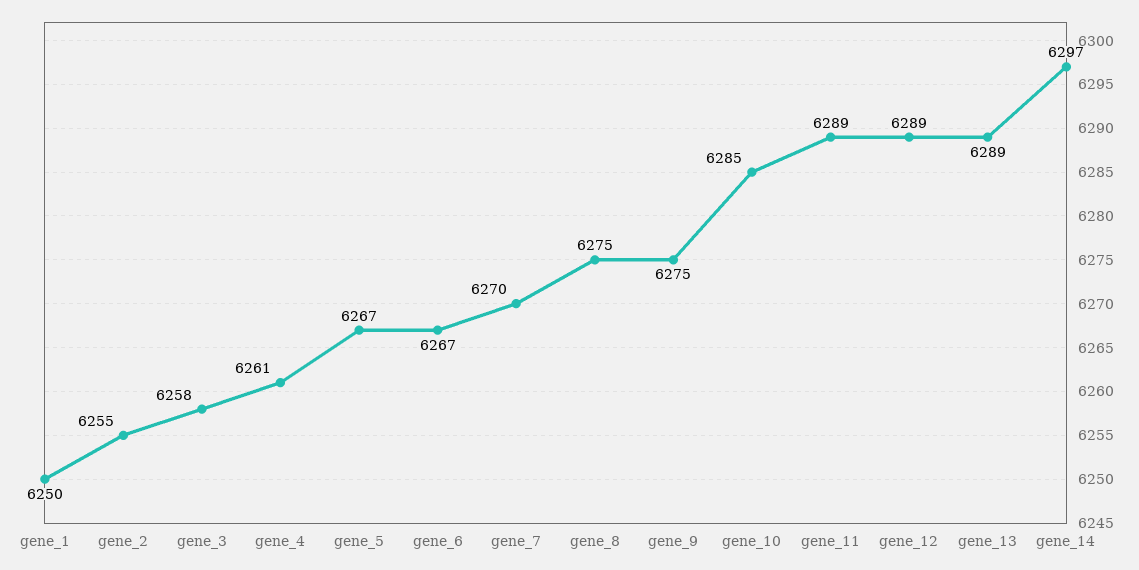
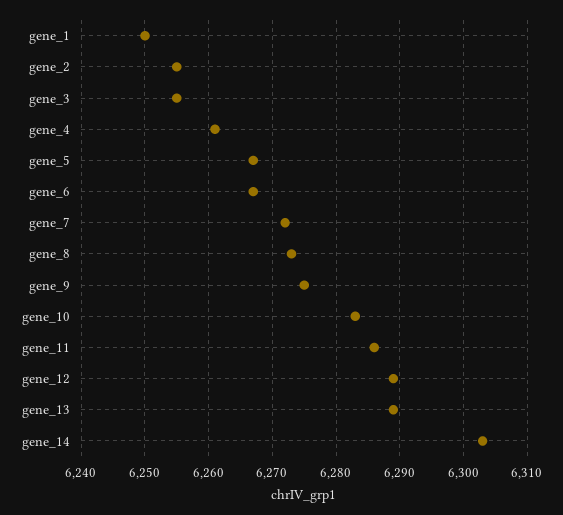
  {
    "gene_1": 6250,
    "gene_2": 6255,
-   "gene_3": 6258,
+   "gene_3": 6255,
    "gene_4": 6261,
    "gene_5": 6267,
    "gene_6": 6267,
-   "gene_7": 6270,
+   "gene_7": 6272,
-   "gene_8": 6275,
+   "gene_8": 6273,
    "gene_9": 6275,
-   "gene_10": 6285,
+   "gene_10": 6283,
-   "gene_11": 6289,
+   "gene_11": 6286,
    "gene_12": 6289,
    "gene_13": 6289,
-   "gene_14": 6297
+   "gene_14": 6303
  }

